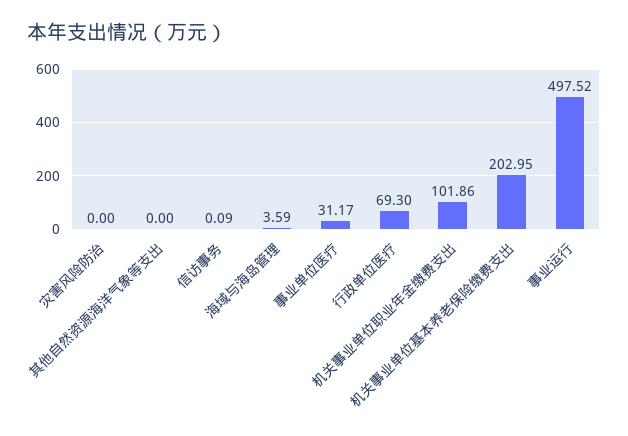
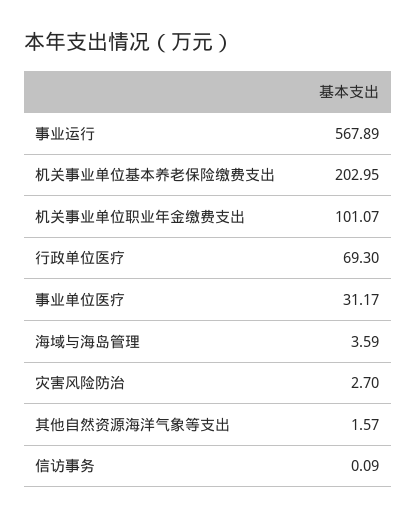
  {
-   "灾害风险防治": 0,
+   "灾害风险防治": 2.7,
-   "其他自然资源海洋气象等支出": 0,
+   "其他自然资源海洋气象等支出": 1.57,
    "信访事务": 0.09,
    "海域与海岛管理": 3.59,
    "事业单位医疗": 31.17,
    "行政单位医疗": 69.3,
-   "机关事业单位职业年金缴费支出": 101.86,
+   "机关事业单位职业年金缴费支出": 101.07,
    "机关事业单位基本养老保险缴费支出": 202.95,
-   "事业运行": 497.52
+   "事业运行": 567.89
  }

